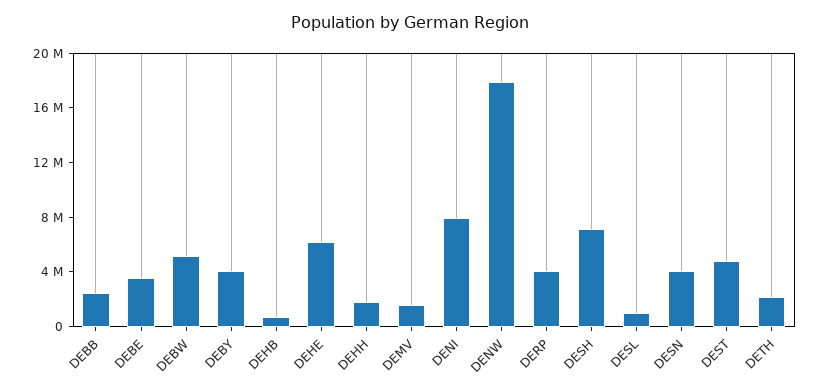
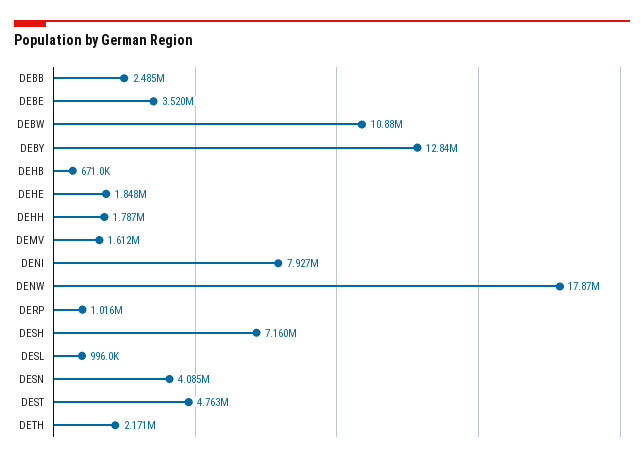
  {
    "DEBB": 2485000,
    "DEBE": 3520000,
-   "DEBW": 5000000,
+   "DEBW": 10880000,
-   "DEBY": 4000000,
+   "DEBY": 12840000,
    "DEHB": 671000,
-   "DEHE": 6000000,
+   "DEHE": 1848000,
    "DEHH": 1787000,
    "DEMV": 1612000,
    "DENI": 7927000,
    "DENW": 17870000,
-   "DERP": 4000000,
+   "DERP": 1016000,
    "DESH": 7160000,
    "DESL": 996000,
    "DESN": 4085000,
    "DEST": 4763000,
    "DETH": 2171000
  }

